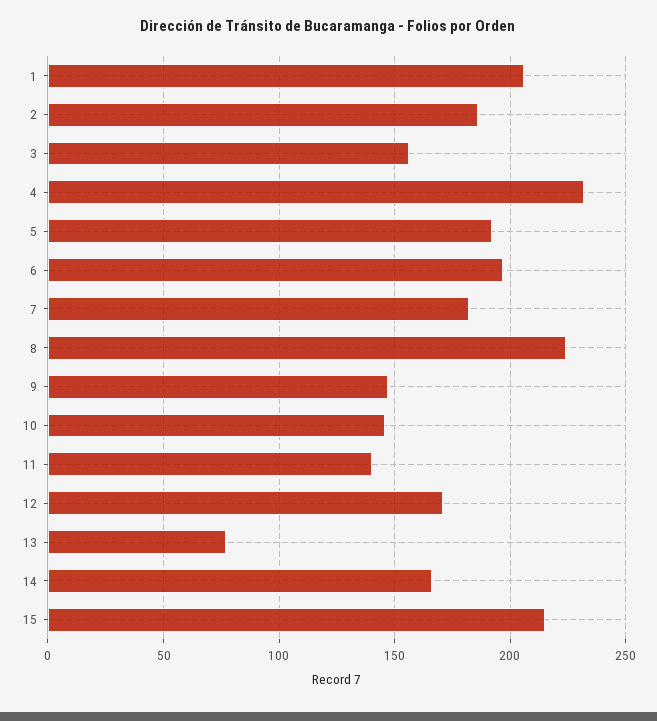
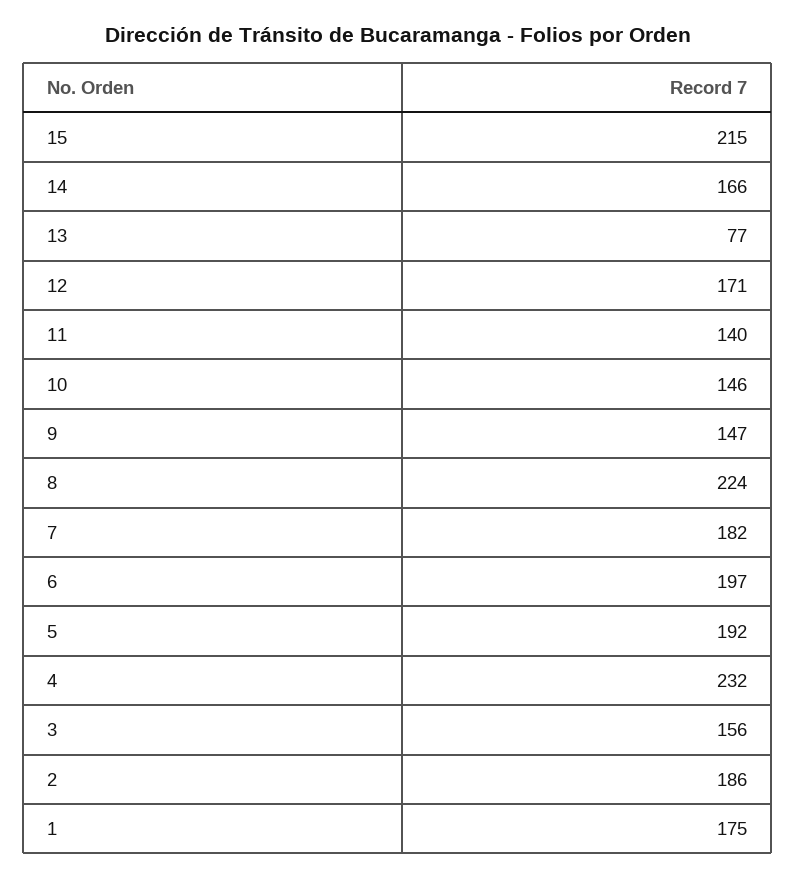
  {
-   "1": 205,
+   "1": 175,
    "2": 186,
    "3": 156,
    "4": 232,
    "5": 192,
    "6": 197,
    "7": 182,
    "8": 224,
    "9": 147,
    "10": 146,
    "11": 140,
    "12": 171,
    "13": 77,
    "14": 166,
    "15": 215
  }

